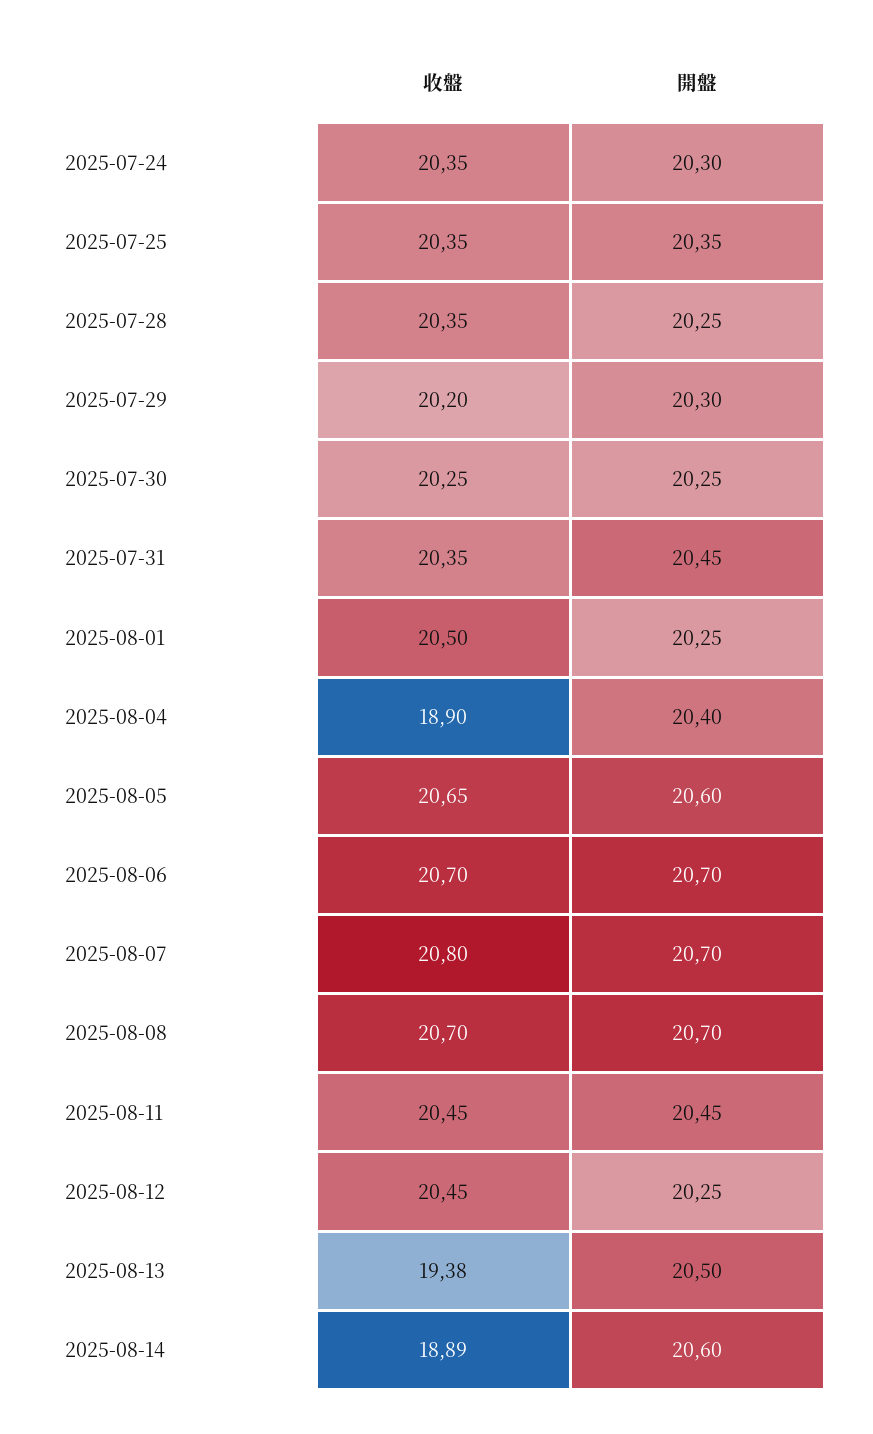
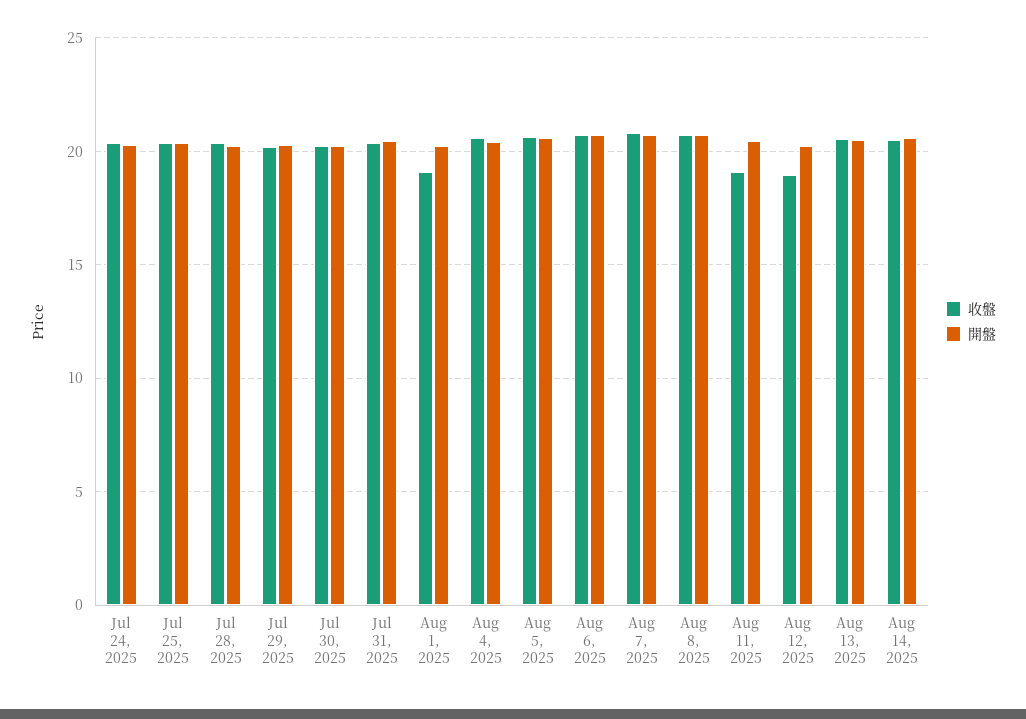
  {
    "收盤": {
      "2025-07-24": 20.35,
      "2025-07-25": 20.35,
      "2025-07-28": 20.35,
      "2025-07-29": 20.2,
      "2025-07-30": 20.25,
      "2025-07-31": 20.35,
-     "2025-08-01": 20.5,
+     "2025-08-01": 19,
-     "2025-08-04": 18.9,
+     "2025-08-04": 20.5,
      "2025-08-05": 20.65,
      "2025-08-06": 20.7,
      "2025-08-07": 20.8,
      "2025-08-08": 20.7,
-     "2025-08-11": 20.45,
+     "2025-08-11": 19,
-     "2025-08-12": 20.45,
+     "2025-08-12": 19,
-     "2025-08-13": 19.38,
+     "2025-08-13": 20.5,
-     "2025-08-14": 18.89
+     "2025-08-14": 20.5
    },
    "開盤": {
      "2025-07-24": 20.3,
      "2025-07-25": 20.35,
      "2025-07-28": 20.25,
      "2025-07-29": 20.3,
      "2025-07-30": 20.25,
      "2025-07-31": 20.45,
      "2025-08-01": 20.25,
      "2025-08-04": 20.4,
      "2025-08-05": 20.6,
      "2025-08-06": 20.7,
      "2025-08-07": 20.7,
      "2025-08-08": 20.7,
      "2025-08-11": 20.45,
      "2025-08-12": 20.25,
      "2025-08-13": 20.5,
      "2025-08-14": 20.6
    }
  }

